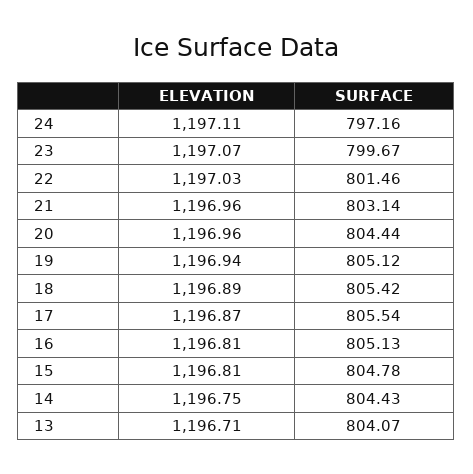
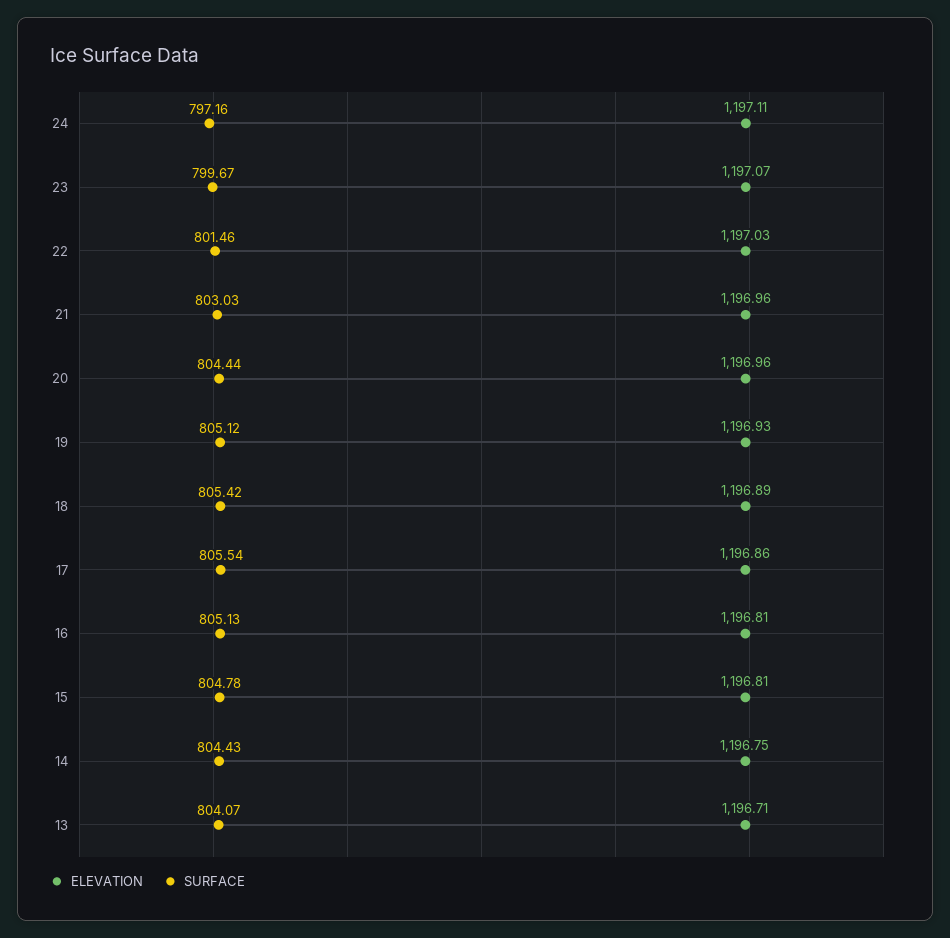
  {
    "ELEVATION": {
      "24": 1197.11,
      "23": 1197.07,
      "22": 1197.03,
      "21": 1196.96,
      "20": 1196.96,
-     "19": 1196.94,
+     "19": 1196.93,
      "18": 1196.89,
-     "17": 1196.87,
+     "17": 1196.86,
      "16": 1196.81,
      "15": 1196.81,
      "14": 1196.75,
      "13": 1196.71
    },
    "SURFACE": {
      "24": 797.16,
      "23": 799.67,
      "22": 801.46,
-     "21": 803.14,
+     "21": 803.03,
      "20": 804.44,
      "19": 805.12,
      "18": 805.42,
      "17": 805.54,
      "16": 805.13,
      "15": 804.78,
      "14": 804.43,
      "13": 804.07
    }
  }

